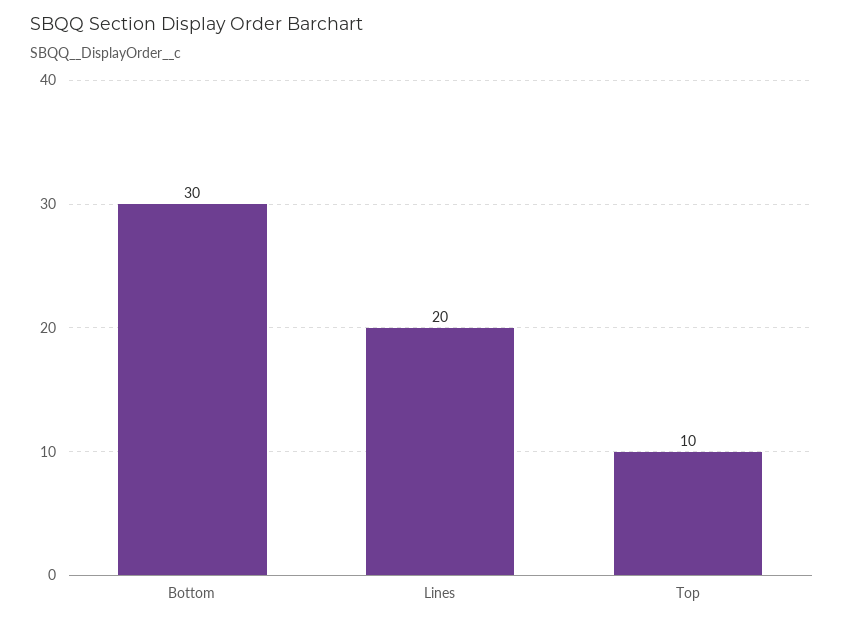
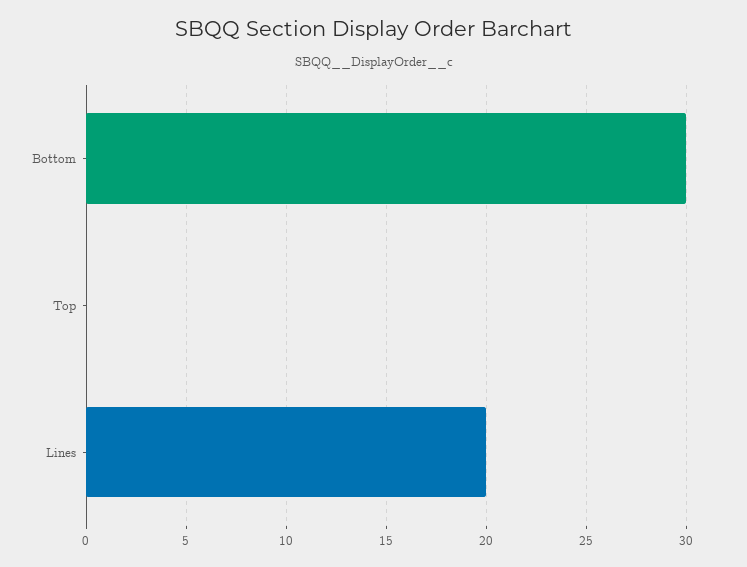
  {
    "Bottom": 30,
    "Lines": 20,
-   "Top": 10
+   "Top": 0
  }

